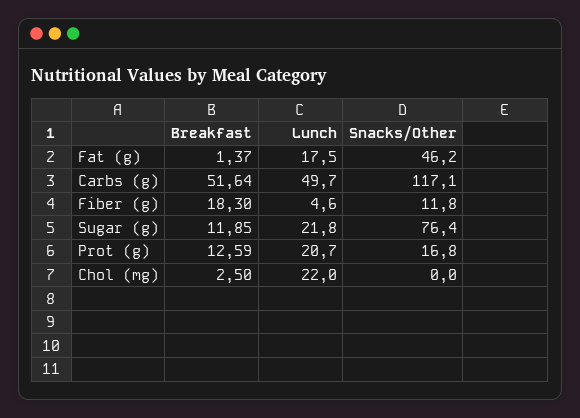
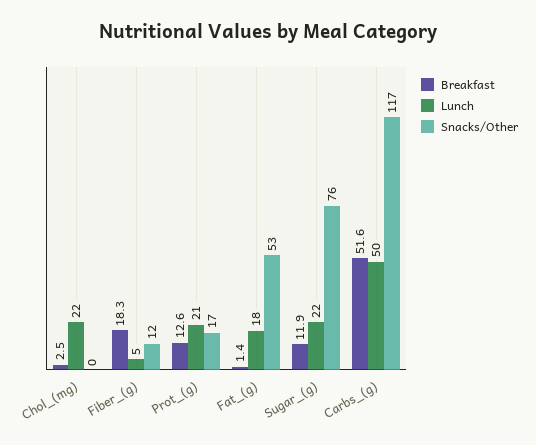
  {
    "Breakfast": {
      "Fat (g)": 1.37,
      "Carbs (g)": 51.64,
      "Fiber (g)": 18.3,
      "Sugar (g)": 11.85,
      "Prot (g)": 12.59,
      "Chol (mg)": 2.5
    },
    "Lunch": {
      "Fat (g)": 17.5,
      "Carbs (g)": 49.7,
      "Fiber (g)": 4.6,
      "Sugar (g)": 21.8,
      "Prot (g)": 20.7,
      "Chol (mg)": 22
    },
    "Snacks/Other": {
-     "Fat (g)": 46.2,
+     "Fat (g)": 53,
      "Carbs (g)": 117.1,
      "Fiber (g)": 11.8,
      "Sugar (g)": 76.4,
      "Prot (g)": 16.8,
      "Chol (mg)": 0
    }
  }

